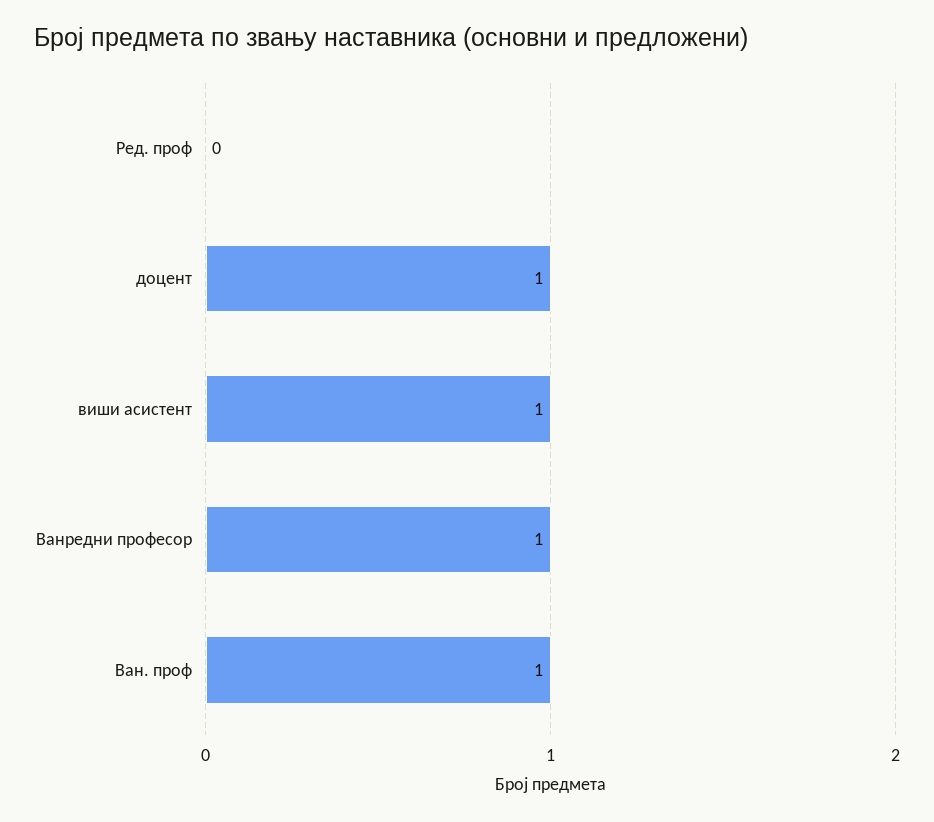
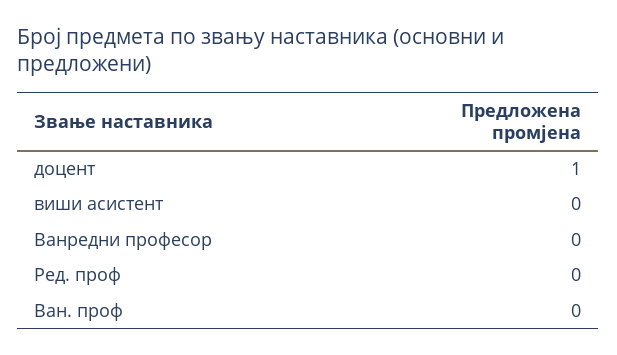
  {
    "Ред. проф": 0,
    "доцент": 1,
-   "виши асистент": 1,
+   "виши асистент": 0,
-   "Ванредни професор": 1,
+   "Ванредни професор": 0,
-   "Ван. проф": 1
+   "Ван. проф": 0
  }

